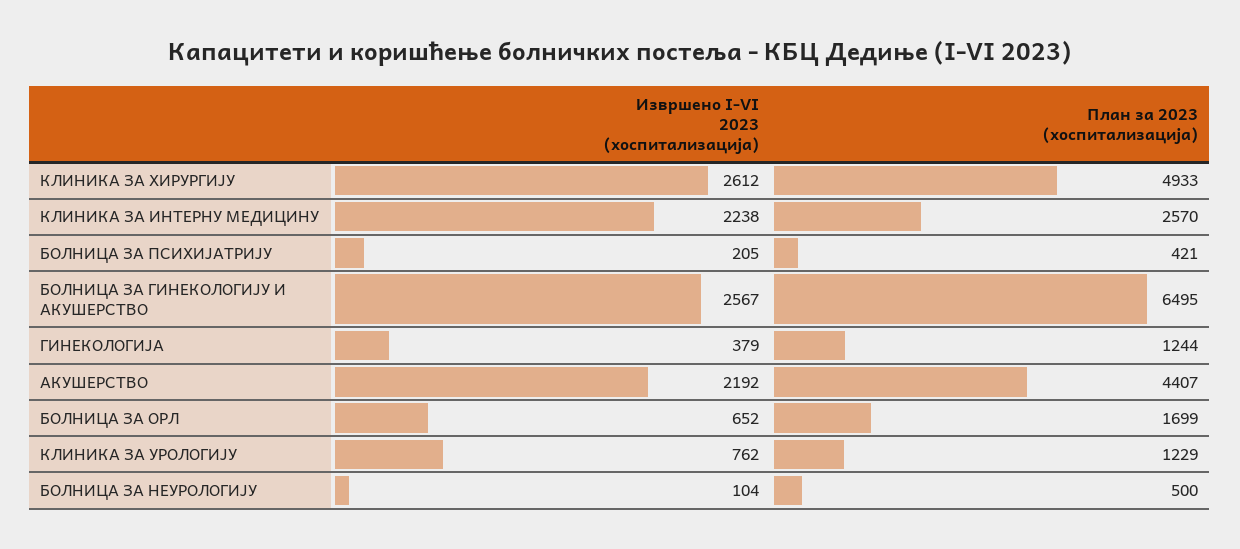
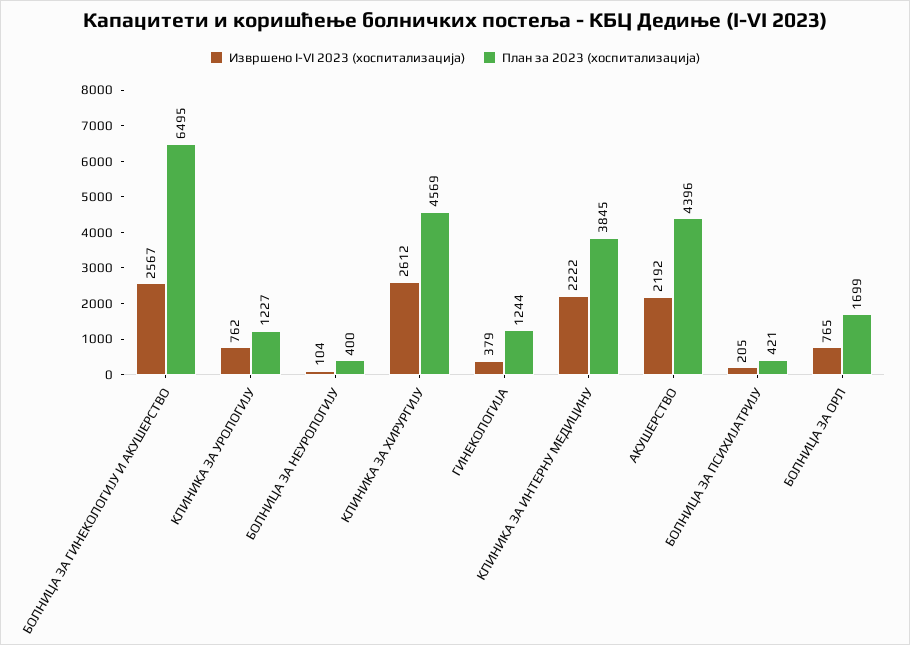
  {
    "Извршено I-VI 2023 (хоспитализација)": {
      "КЛИНИКА ЗА ХИРУРГИЈУ": 2612,
-     "КЛИНИКА ЗА ИНТЕРНУ МЕДИЦИНУ": 2238,
+     "КЛИНИКА ЗА ИНТЕРНУ МЕДИЦИНУ": 2222,
      "БОЛНИЦА ЗА ПСИХИЈАТРИЈУ": 205,
      "БОЛНИЦА ЗА ГИНЕКОЛОГИЈУ И АКУШЕРСТВО": 2567,
      "ГИНЕКОЛОГИЈА": 379,
      "АКУШЕРСТВО": 2192,
-     "БОЛНИЦА ЗА ОРЛ": 652,
+     "БОЛНИЦА ЗА ОРЛ": 765,
      "КЛИНИКА ЗА УРОЛОГИЈУ": 762,
      "БОЛНИЦА ЗА НЕУРОЛОГИЈУ": 104
    },
    "План за 2023 (хоспитализација)": {
-     "КЛИНИКА ЗА ХИРУРГИЈУ": 4933,
+     "КЛИНИКА ЗА ХИРУРГИЈУ": 4569,
-     "КЛИНИКА ЗА ИНТЕРНУ МЕДИЦИНУ": 2570,
+     "КЛИНИКА ЗА ИНТЕРНУ МЕДИЦИНУ": 3845,
      "БОЛНИЦА ЗА ПСИХИЈАТРИЈУ": 421,
      "БОЛНИЦА ЗА ГИНЕКОЛОГИЈУ И АКУШЕРСТВО": 6495,
      "ГИНЕКОЛОГИЈА": 1244,
-     "АКУШЕРСТВО": 4407,
+     "АКУШЕРСТВО": 4396,
      "БОЛНИЦА ЗА ОРЛ": 1699,
-     "КЛИНИКА ЗА УРОЛОГИЈУ": 1229,
+     "КЛИНИКА ЗА УРОЛОГИЈУ": 1227,
-     "БОЛНИЦА ЗА НЕУРОЛОГИЈУ": 500
+     "БОЛНИЦА ЗА НЕУРОЛОГИЈУ": 400
    }
  }

